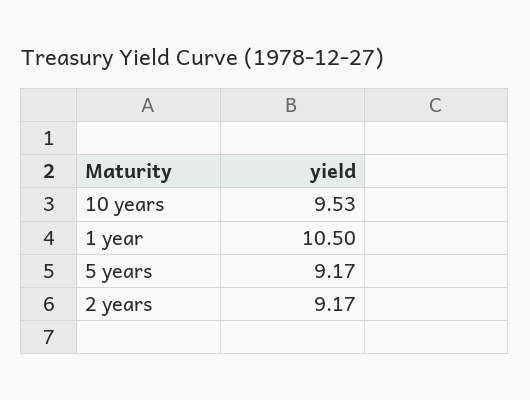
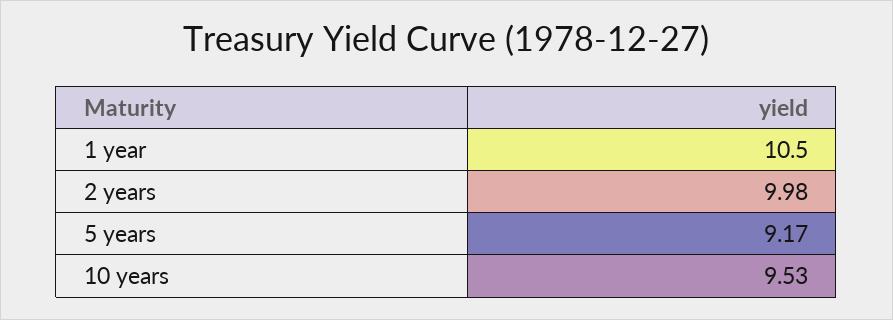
  {
    "10 years": 9.53,
    "1 year": 10.5,
    "5 years": 9.17,
-   "2 years": 9.17
+   "2 years": 9.98
  }

